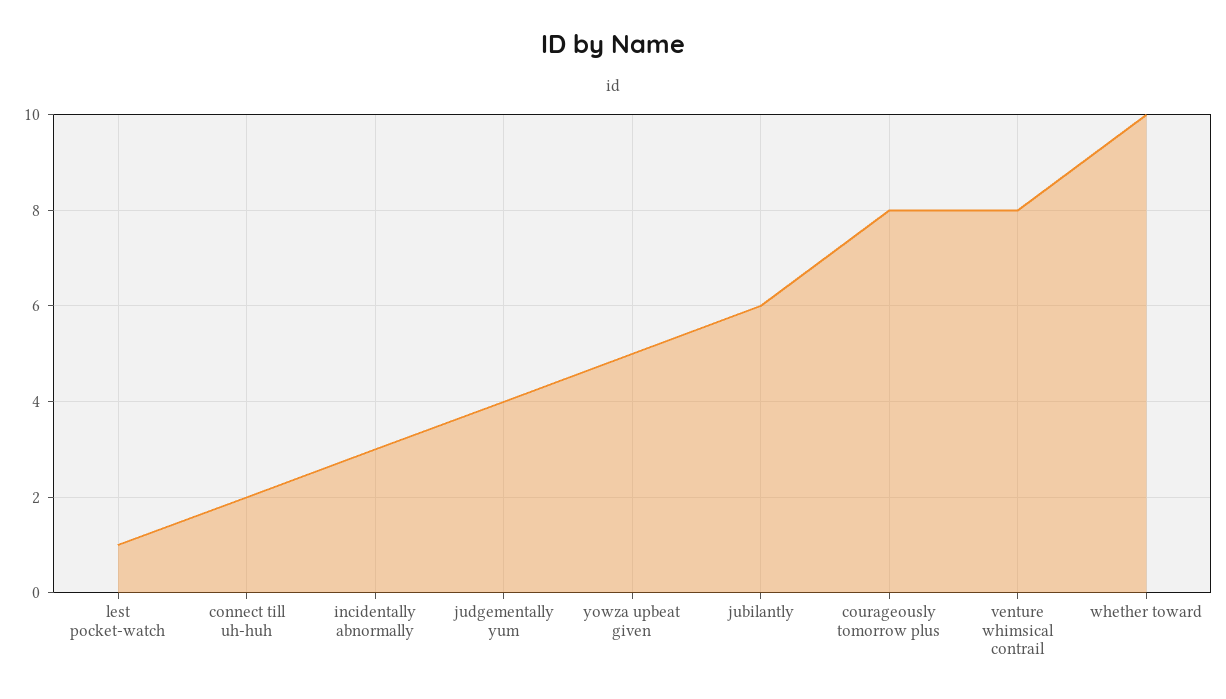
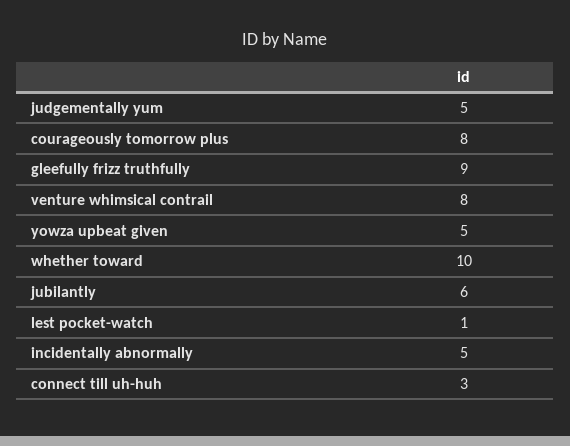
  {
    "lest pocket-watch": 1,
-   "connect till uh-huh": 2,
+   "connect till uh-huh": 3,
-   "incidentally abnormally": 3,
+   "incidentally abnormally": 5,
-   "judgementally yum": 4,
+   "judgementally yum": 5,
    "yowza upbeat given": 5,
    "jubilantly": 6,
    "courageously tomorrow plus": 8,
    "venture whimsical contrail": 8,
-   "whether toward": 10
+   "whether toward": 10,
+   "gleefully frizz truthfully": 9
  }

